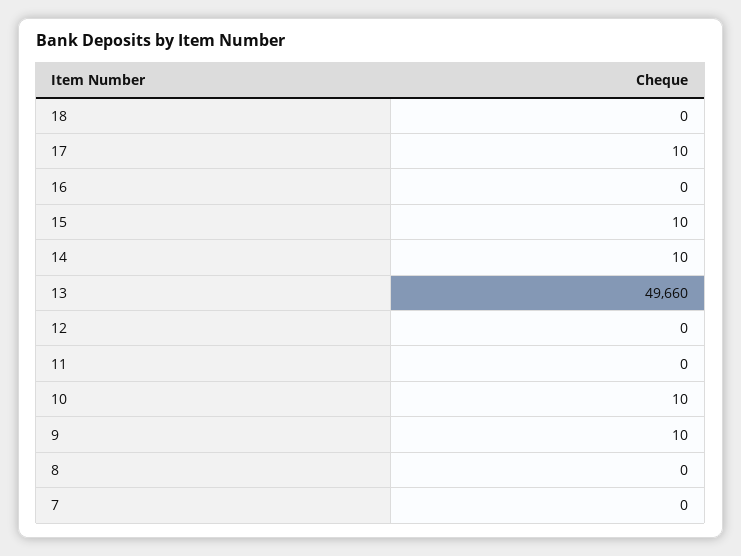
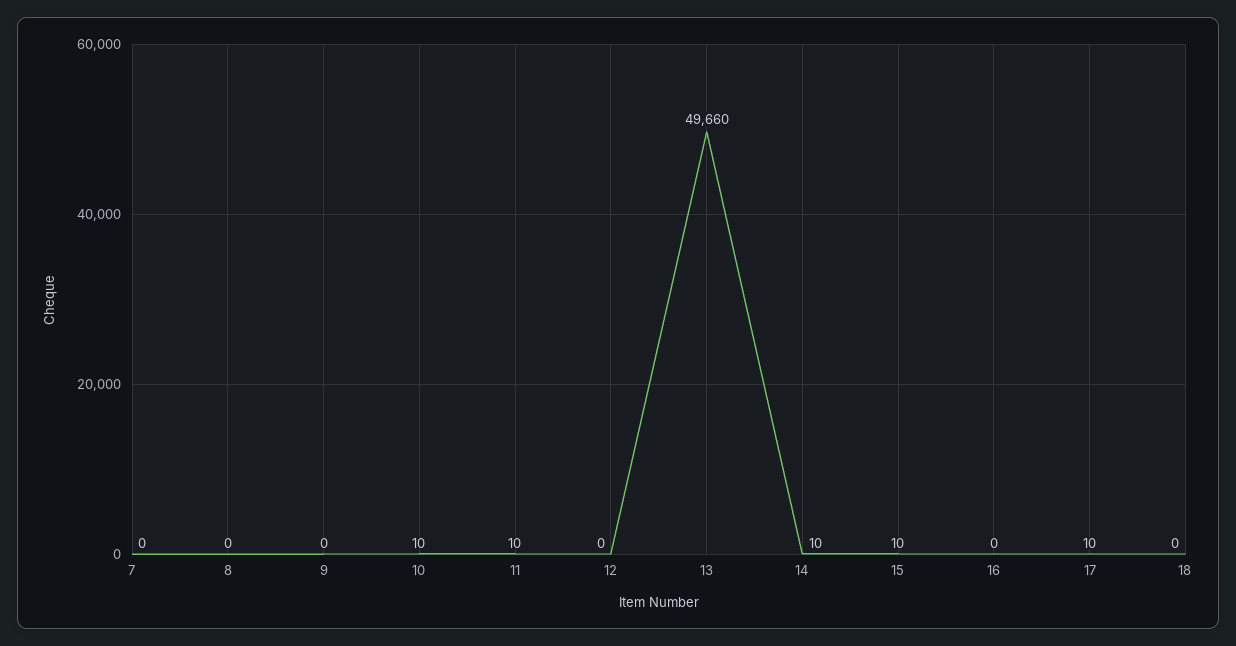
  {
    "18": 0,
    "17": 10,
    "16": 0,
    "15": 10,
    "14": 10,
    "13": 49660,
    "12": 0,
-   "11": 0,
+   "11": 10,
    "10": 10,
-   "9": 10,
+   "9": 0,
    "8": 0,
    "7": 0
  }

